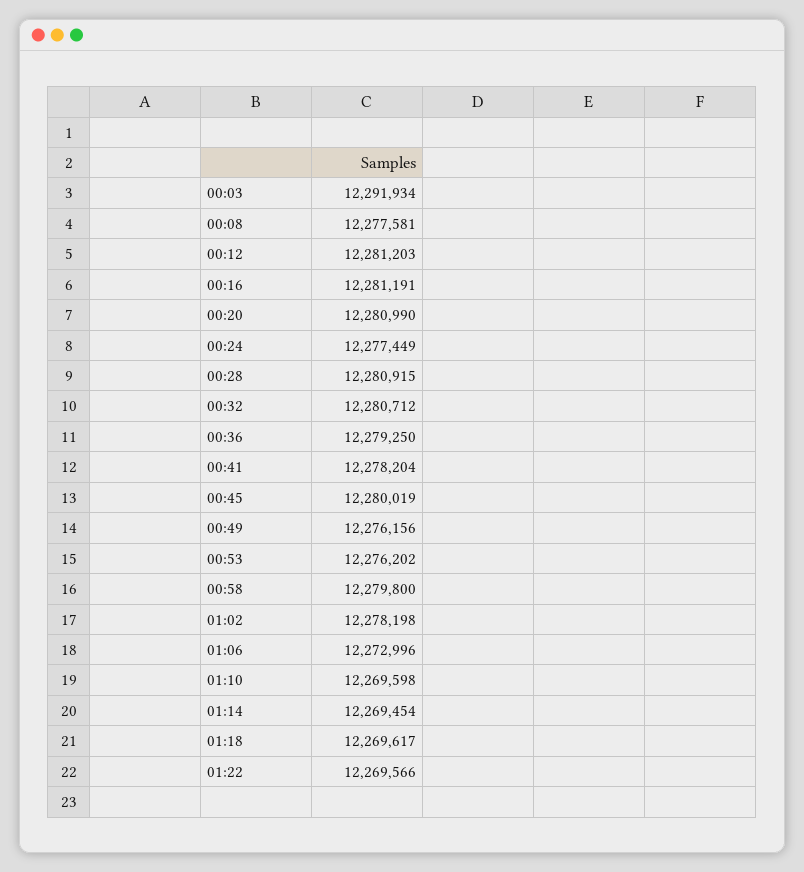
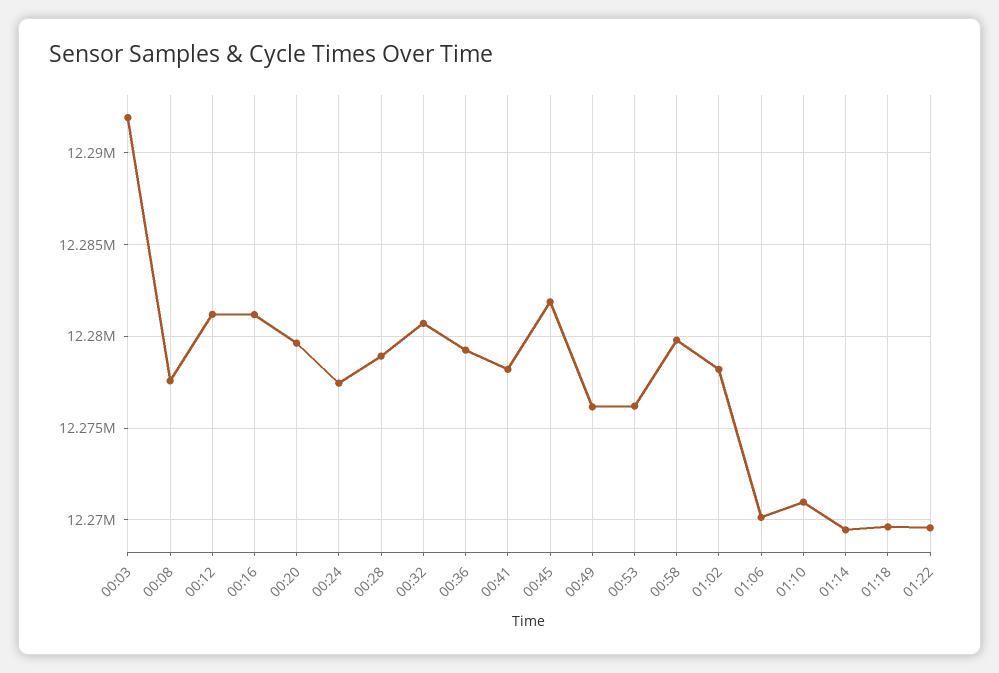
  {
    "00:03": 12291934,
    "00:08": 12277581,
    "00:12": 12281203,
    "00:16": 12281191,
-   "00:20": 12280990,
+   "00:20": 12279500,
    "00:24": 12277449,
-   "00:28": 12280915,
+   "00:28": 12279000,
    "00:32": 12280712,
    "00:36": 12279250,
    "00:41": 12278204,
-   "00:45": 12280019,
+   "00:45": 12282000,
    "00:49": 12276156,
    "00:53": 12276202,
    "00:58": 12279800,
    "01:02": 12278198,
-   "01:06": 12272996,
+   "01:06": 12270000,
-   "01:10": 12269598,
+   "01:10": 12271000,
    "01:14": 12269454,
    "01:18": 12269617,
    "01:22": 12269566
  }

